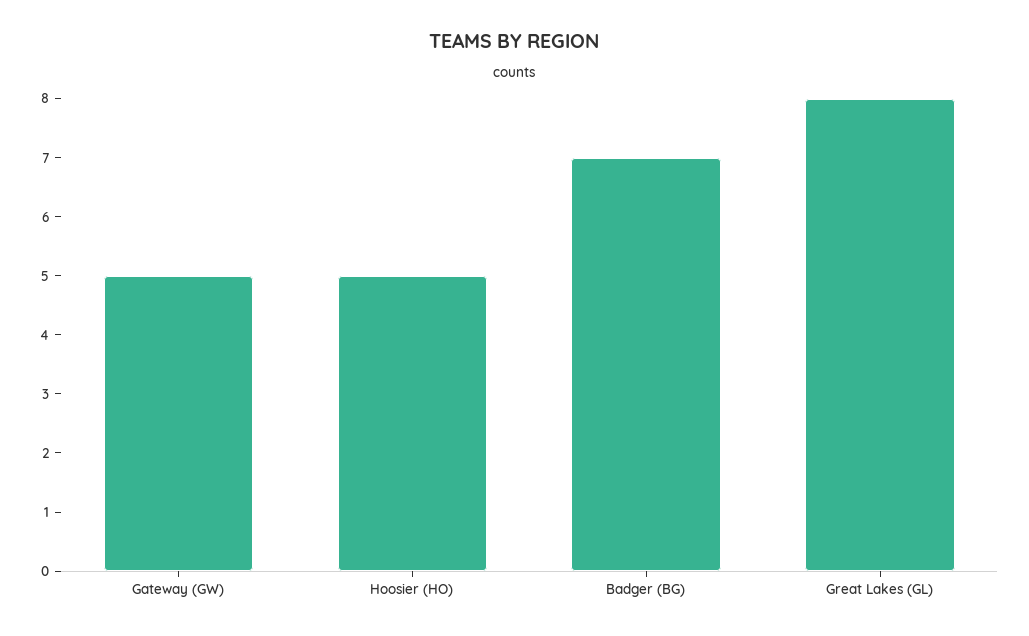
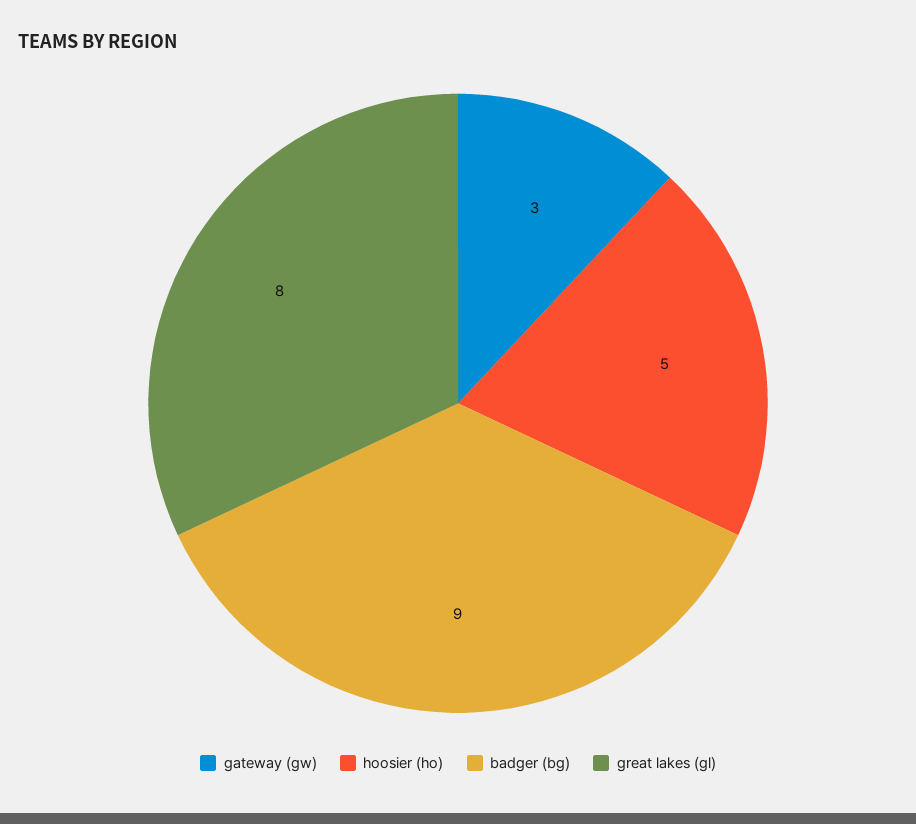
  {
-   "Gateway (GW)": 5,
+   "Gateway (GW)": 3,
    "Hoosier (HO)": 5,
-   "Badger (BG)": 7,
+   "Badger (BG)": 9,
    "Great Lakes (GL)": 8
  }

